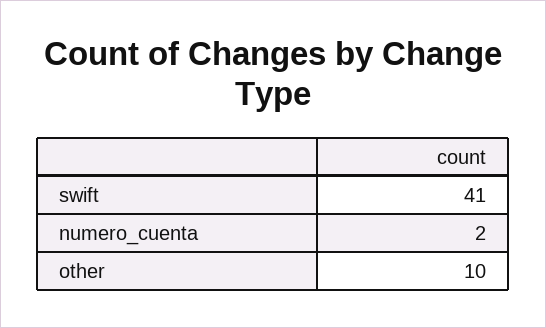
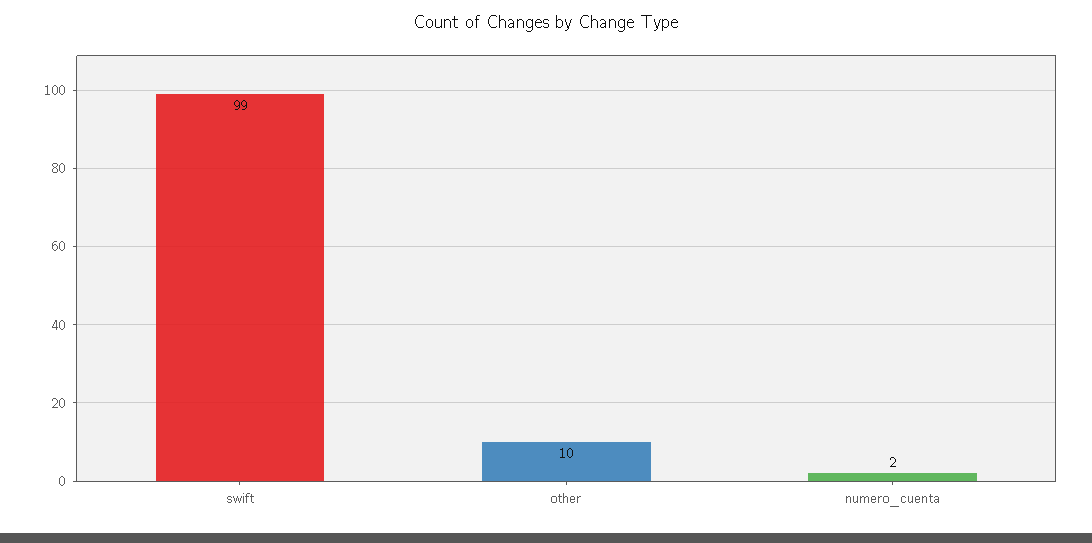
  {
-   "swift": 41,
+   "swift": 99,
    "numero_cuenta": 2,
    "other": 10
  }

